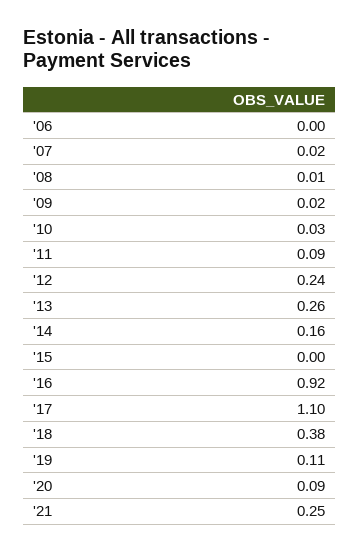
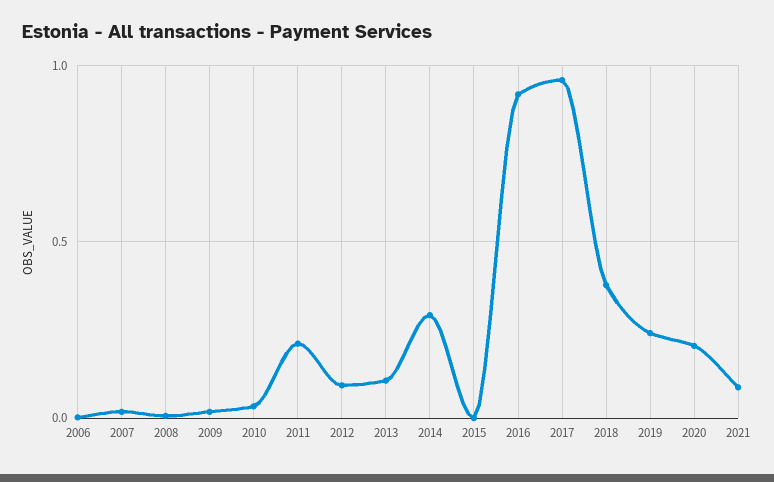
  {
    "'06": 0,
    "'07": 0.02,
    "'08": 0.01,
    "'09": 0.02,
    "'10": 0.03,
-   "'11": 0.09,
+   "'11": 0.2,
-   "'12": 0.24,
+   "'12": 0.1,
-   "'13": 0.26,
+   "'13": 0.1,
-   "'14": 0.16,
+   "'14": 0.3,
    "'15": 0,
    "'16": 0.92,
-   "'17": 1.1,
+   "'17": 0.95,
    "'18": 0.38,
-   "'19": 0.11,
+   "'19": 0.25,
-   "'20": 0.09,
+   "'20": 0.2,
-   "'21": 0.25
+   "'21": 0.1
  }

